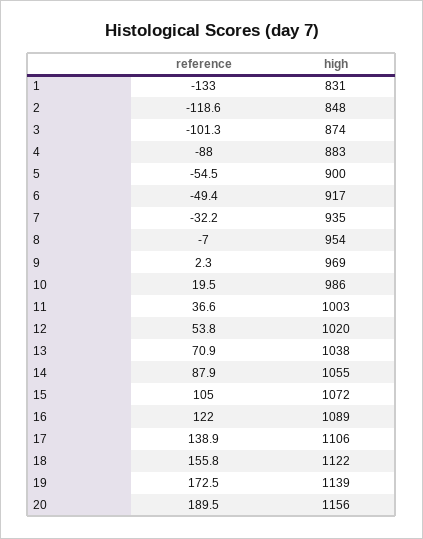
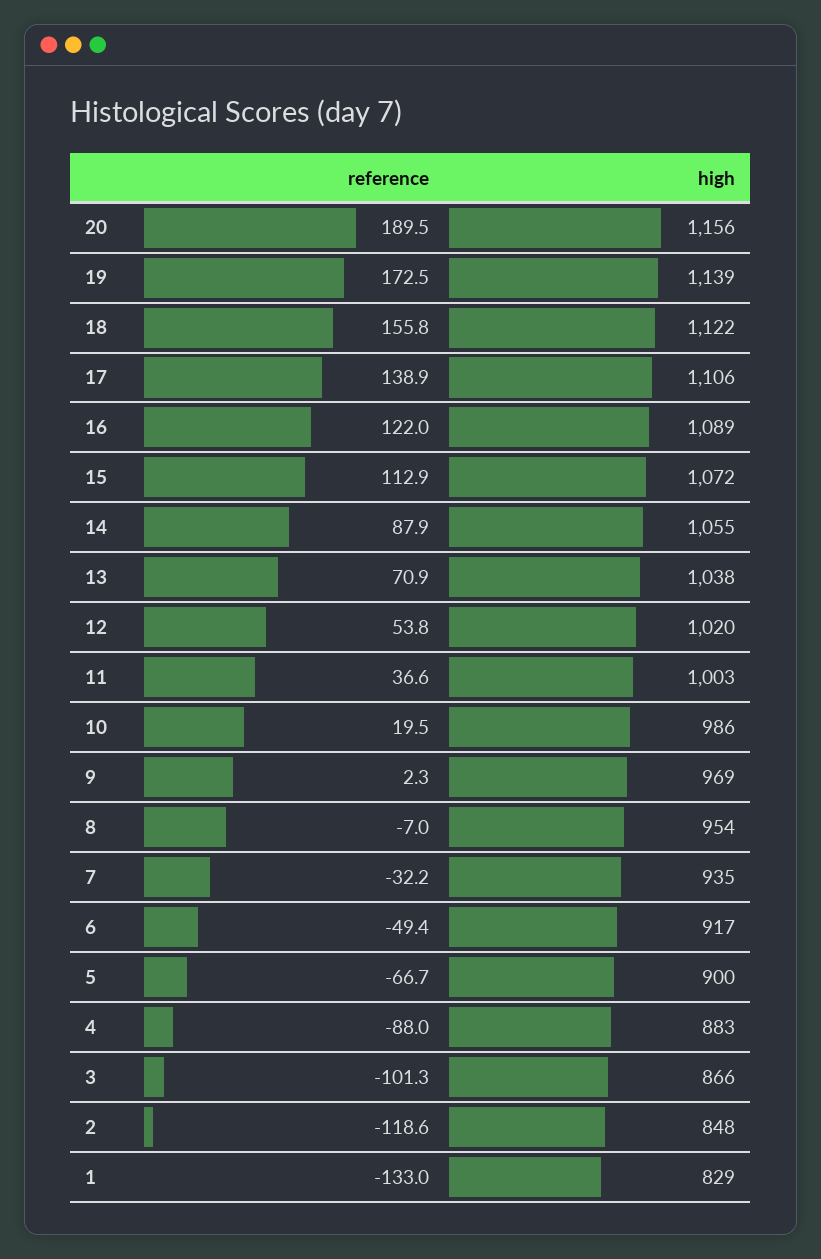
  {
    "reference": {
      "1": -133,
      "2": -118.6,
      "3": -101.3,
      "4": -88,
-     "5": -54.5,
+     "5": -66.7,
      "6": -49.4,
      "7": -32.2,
      "8": -7,
      "9": 2.3,
      "10": 19.5,
      "11": 36.6,
      "12": 53.8,
      "13": 70.9,
      "14": 87.9,
-     "15": 105,
+     "15": 112.9,
      "16": 122,
      "17": 138.9,
      "18": 155.8,
      "19": 172.5,
      "20": 189.5
    },
    "high": {
-     "1": 831,
+     "1": 829,
      "2": 848,
-     "3": 874,
+     "3": 866,
      "4": 883,
      "5": 900,
      "6": 917,
      "7": 935,
      "8": 954,
      "9": 969,
      "10": 986,
      "11": 1003,
      "12": 1020,
      "13": 1038,
      "14": 1055,
      "15": 1072,
      "16": 1089,
      "17": 1106,
      "18": 1122,
      "19": 1139,
      "20": 1156
    }
  }

